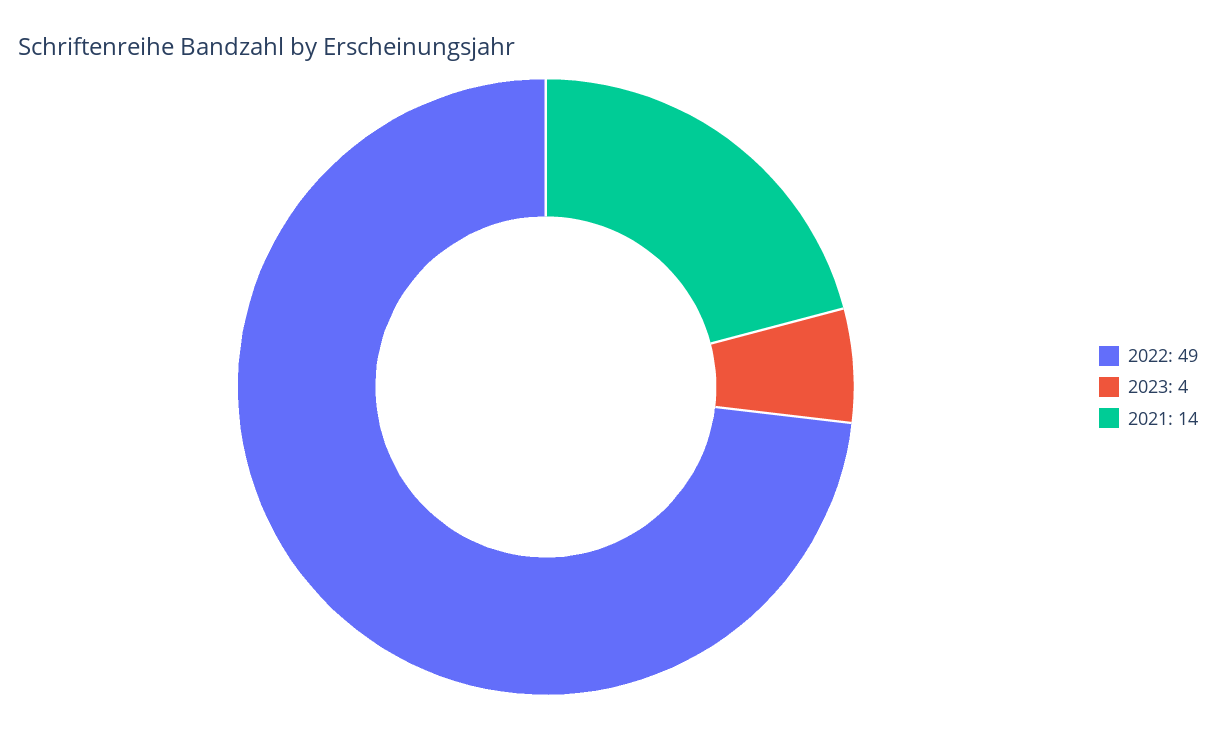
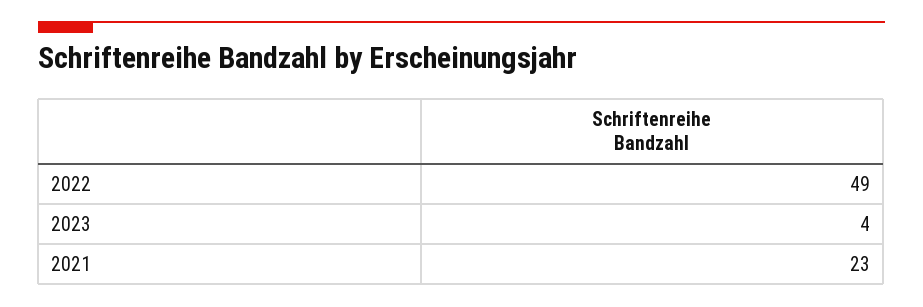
  {
    "2022": 49,
    "2023": 4,
-   "2021": 14
+   "2021": 23
  }

